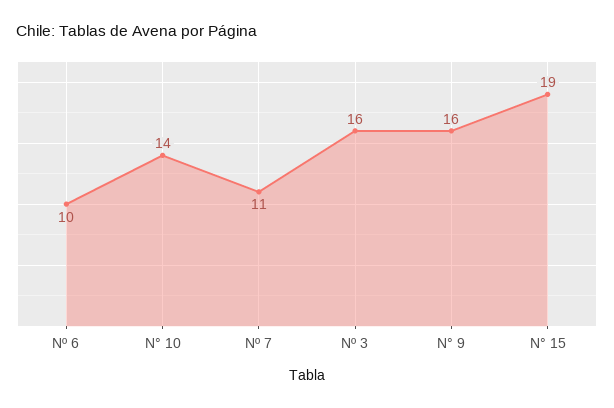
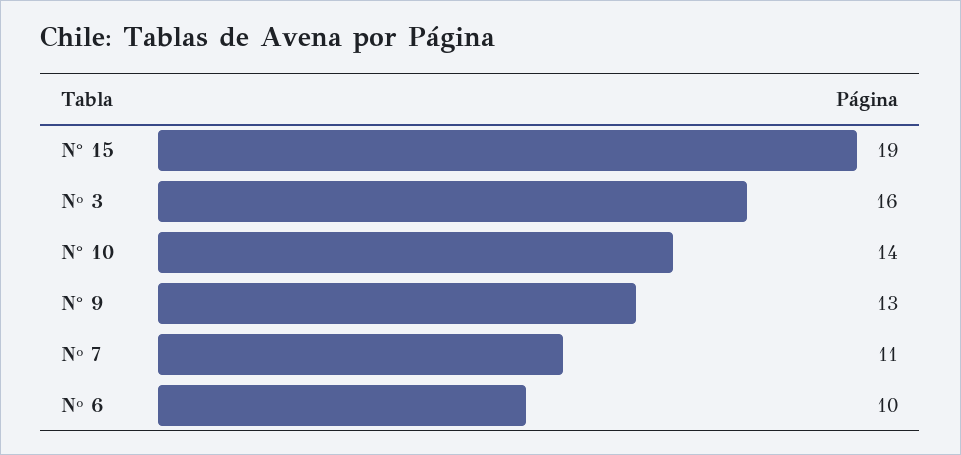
  {
    "Nº 6": 10,
    "N° 10": 14,
    "Nº 7": 11,
    "Nº 3": 16,
-   "N° 9": 16,
+   "N° 9": 13,
    "N° 15": 19
  }

